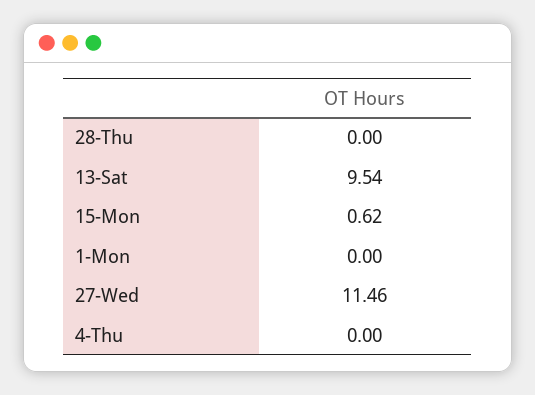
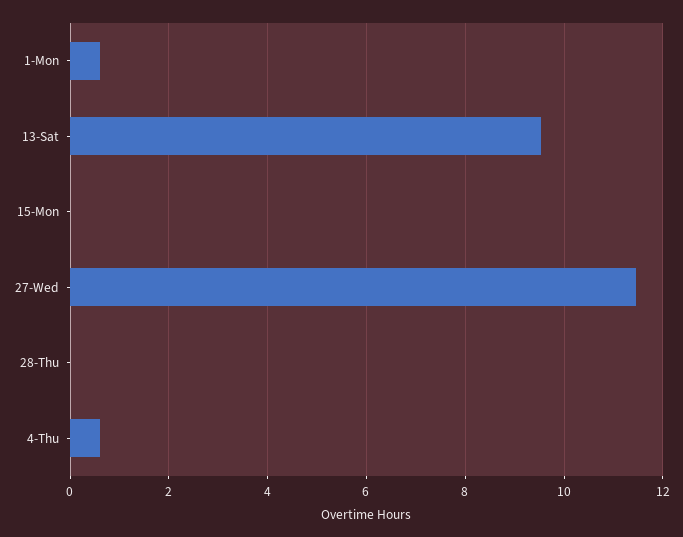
  {
    "28-Thu": 0,
    "13-Sat": 9.54,
-   "15-Mon": 0.62,
+   "15-Mon": 0,
-   "1-Mon": 0,
+   "1-Mon": 0.6,
    "27-Wed": 11.46,
-   "4-Thu": 0
+   "4-Thu": 0.6
  }

